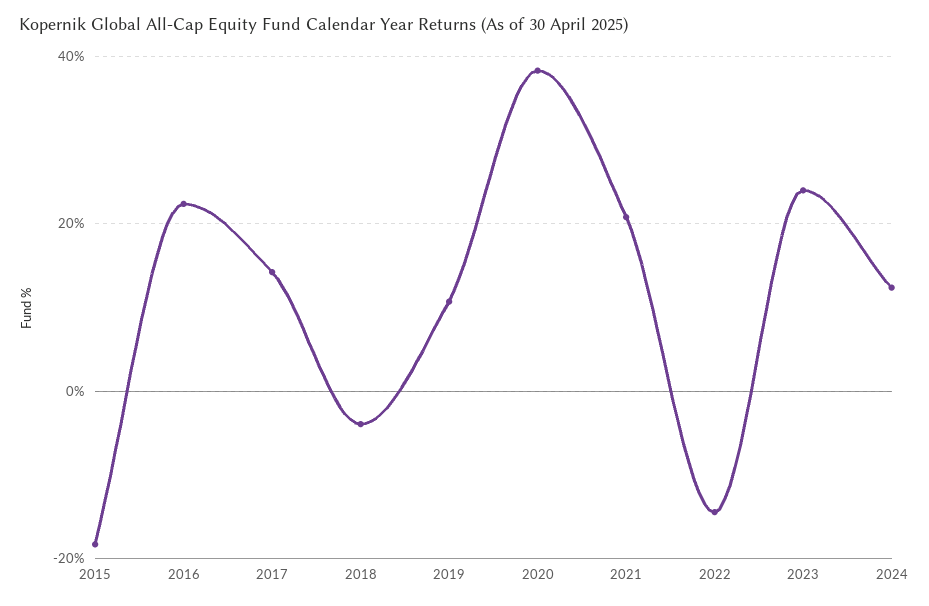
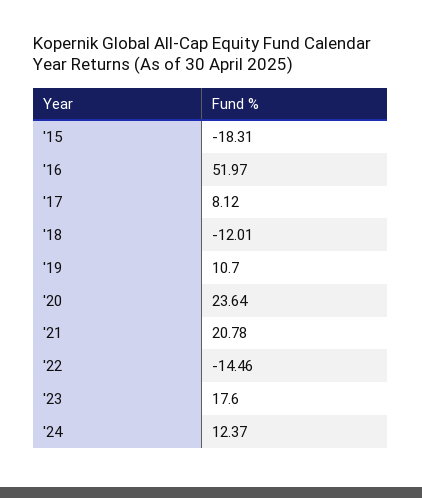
  {
    "2015": -18.31,
-   "2016": 22,
+   "2016": 51.97,
-   "2017": 14,
+   "2017": 8.12,
-   "2018": -4,
+   "2018": -12.01,
    "2019": 10.7,
-   "2020": 38,
+   "2020": 23.64,
    "2021": 20.78,
    "2022": -14.46,
-   "2023": 24,
+   "2023": 17.6,
    "2024": 12.37
  }

